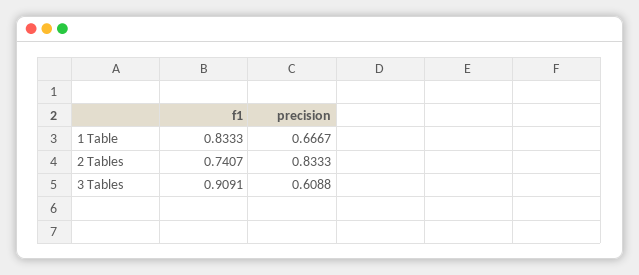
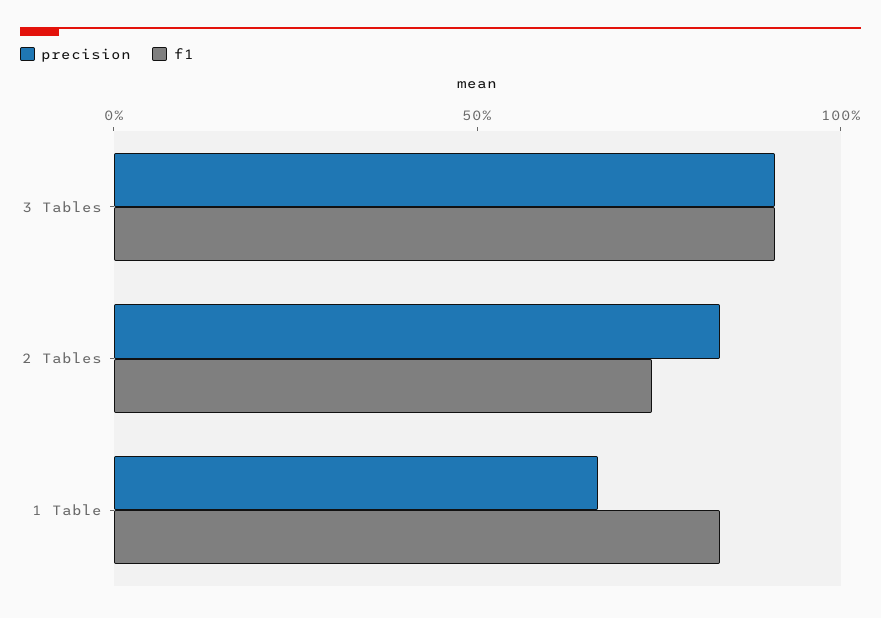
  {
    "f1": {
      "1 Table": 0.8333,
      "2 Tables": 0.7407,
      "3 Tables": 0.9091
    },
    "precision": {
      "1 Table": 0.6667,
      "2 Tables": 0.8333,
-     "3 Tables": 0.6088
+     "3 Tables": 0.9
    }
  }

